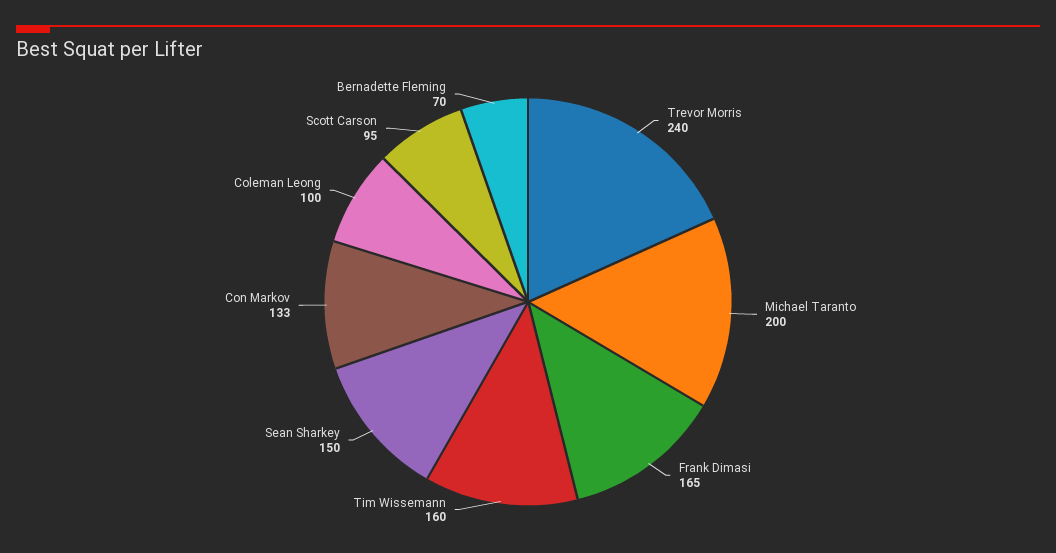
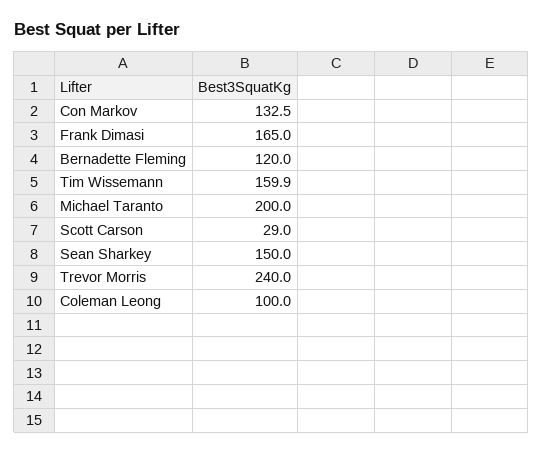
  {
    "Trevor Morris": 240,
    "Michael Taranto": 200,
    "Frank Dimasi": 165,
    "Tim Wissemann": 159.9,
    "Sean Sharkey": 150,
    "Con Markov": 132.5,
    "Coleman Leong": 100,
-   "Scott Carson": 95,
+   "Scott Carson": 29,
-   "Bernadette Fleming": 70
+   "Bernadette Fleming": 120
  }

